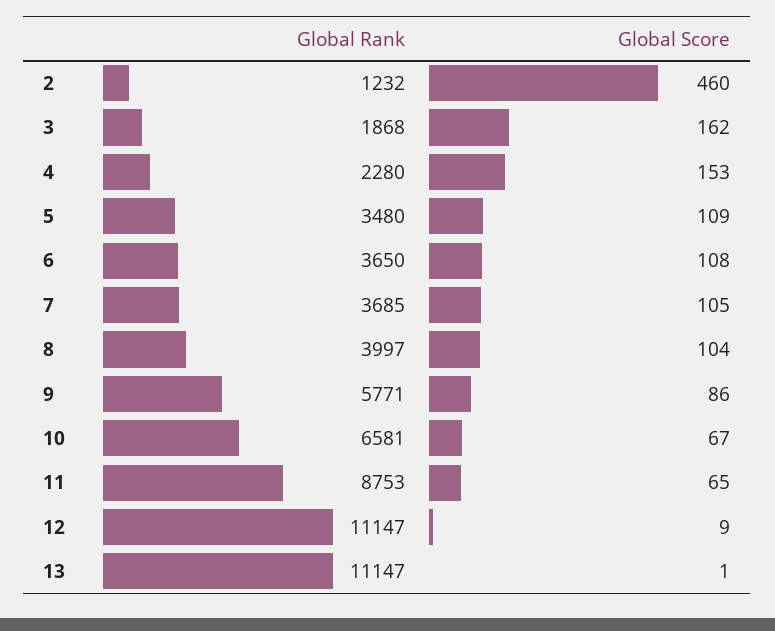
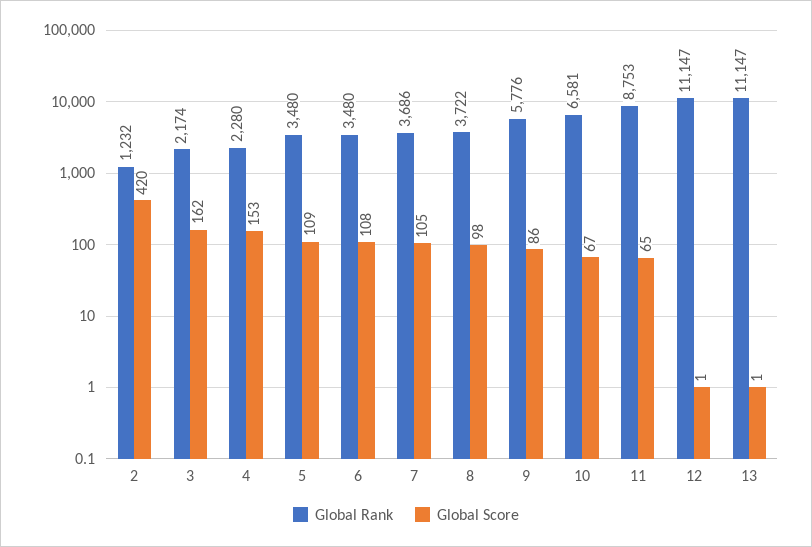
  {
    "Global Rank": {
      "2": 1232,
-     "3": 1868,
+     "3": 2174,
      "4": 2280,
      "5": 3480,
-     "6": 3650,
+     "6": 3480,
-     "7": 3685,
+     "7": 3686,
-     "8": 3997,
+     "8": 3722,
-     "9": 5771,
+     "9": 5776,
      "10": 6581,
      "11": 8753,
      "12": 11147,
      "13": 11147
    },
    "Global Score": {
-     "2": 460,
+     "2": 420,
      "3": 162,
      "4": 153,
      "5": 109,
      "6": 108,
      "7": 105,
-     "8": 104,
+     "8": 98,
      "9": 86,
      "10": 67,
      "11": 65,
-     "12": 9,
+     "12": 1,
      "13": 1
    }
  }

